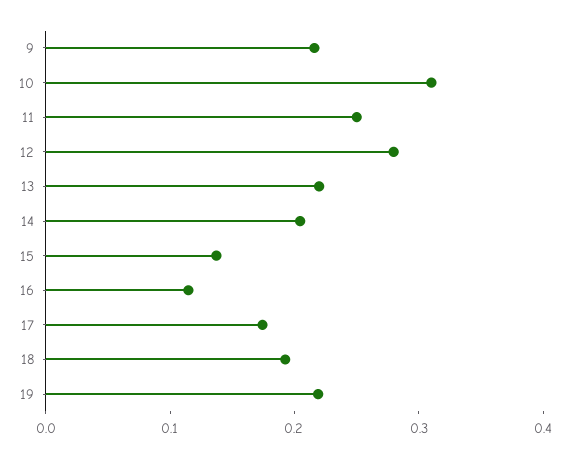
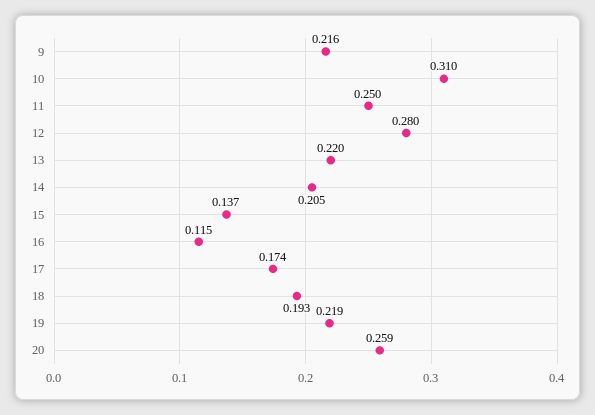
  {
    "9": 0.216,
    "10": 0.31,
    "11": 0.25,
    "12": 0.28,
    "13": 0.22,
    "14": 0.205,
    "15": 0.137,
    "16": 0.115,
    "17": 0.174,
    "18": 0.193,
-   "19": 0.219
+   "19": 0.219,
+   "20": 0.259
  }

